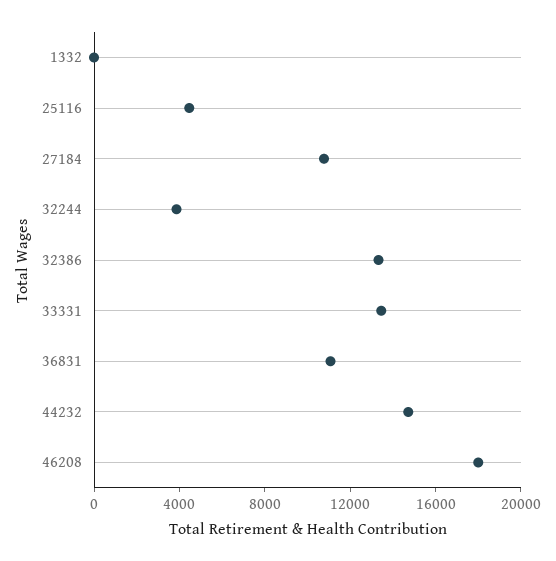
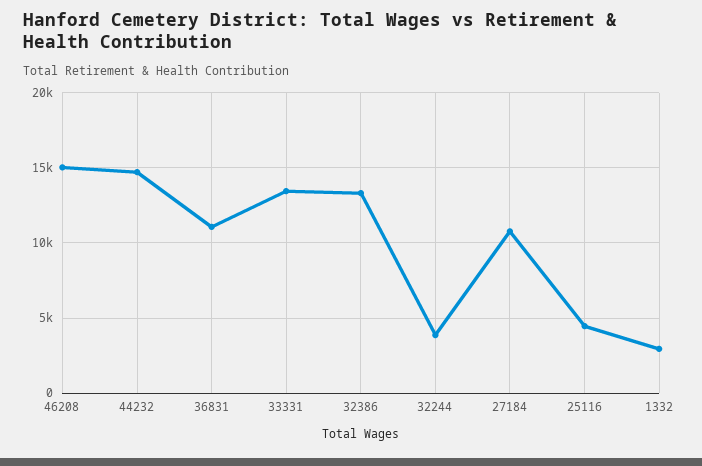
  {
-   "1332": 0,
+   "1332": 3000,
    "25116": 4500,
    "27184": 11000,
    "32244": 4000,
    "32386": 13500,
    "33331": 13500,
    "36831": 11000,
    "44232": 14500,
-   "46208": 18000
+   "46208": 15000
  }

